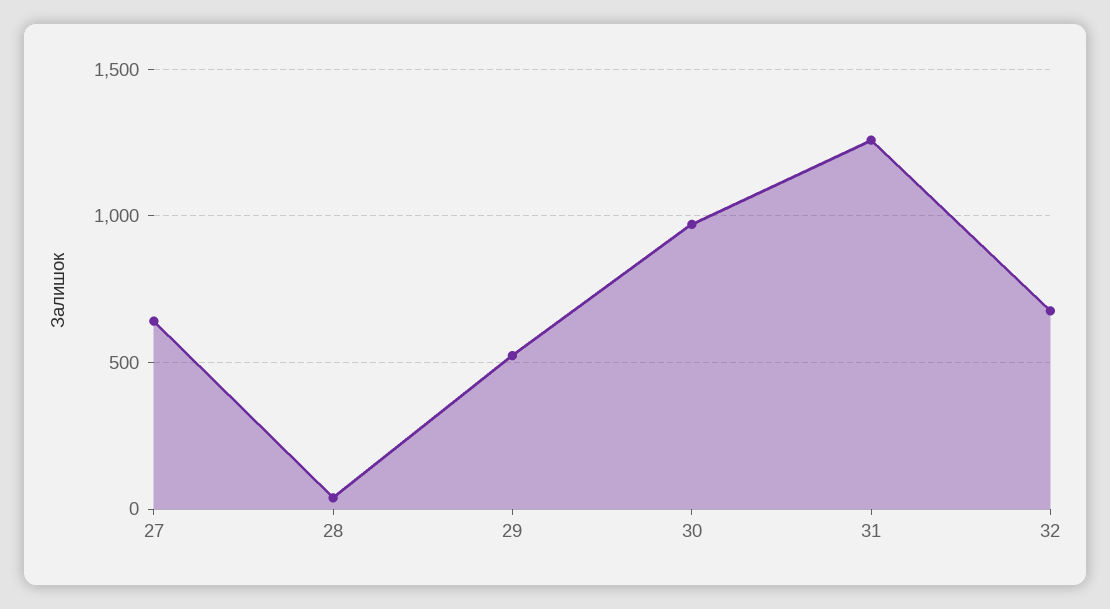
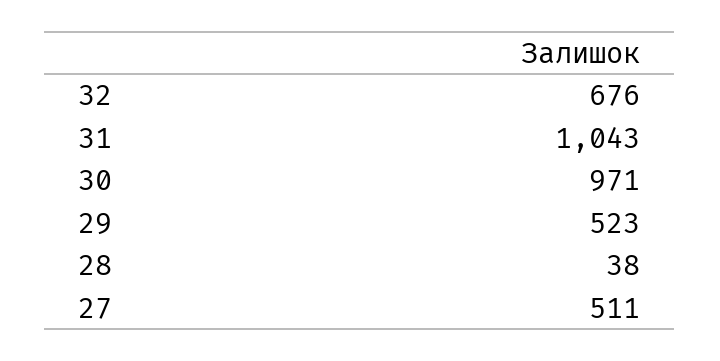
  {
-   "27": 650,
+   "27": 511,
    "28": 38,
    "29": 523,
    "30": 971,
-   "31": 1250,
+   "31": 1043,
    "32": 676
  }

